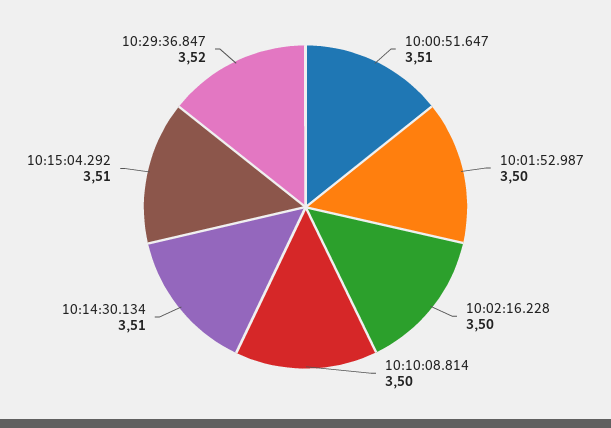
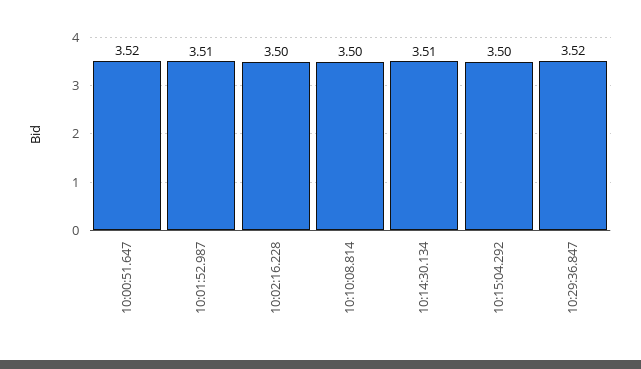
  {
-   "10:00:51.647": 3.51,
+   "10:00:51.647": 3.52,
-   "10:01:52.987": 3.5,
+   "10:01:52.987": 3.51,
    "10:02:16.228": 3.5,
    "10:10:08.814": 3.5,
    "10:14:30.134": 3.51,
-   "10:15:04.292": 3.51,
+   "10:15:04.292": 3.5,
    "10:29:36.847": 3.52
  }

